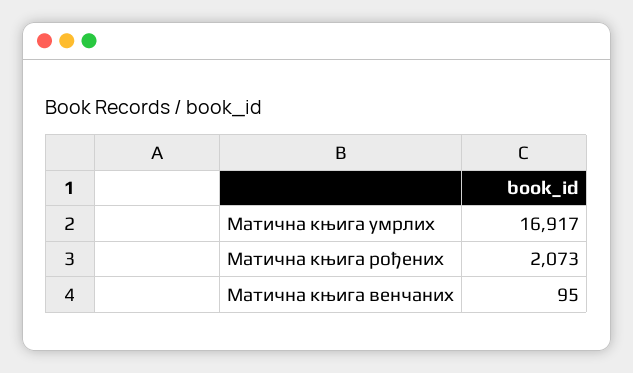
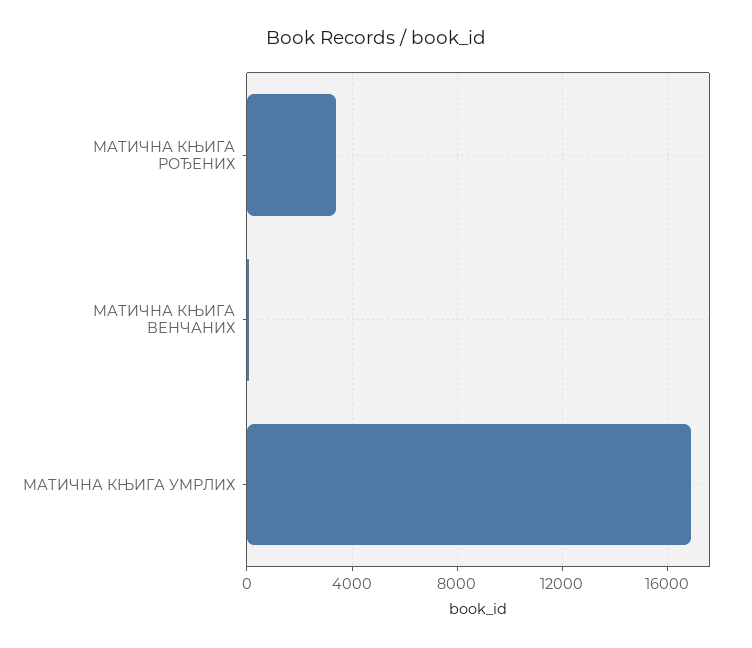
  {
    "Матична књига умрлих": 16917,
-   "Матична књига рођених": 2073,
+   "Матична књига рођених": 3500,
    "Матична књига венчаних": 95
  }

